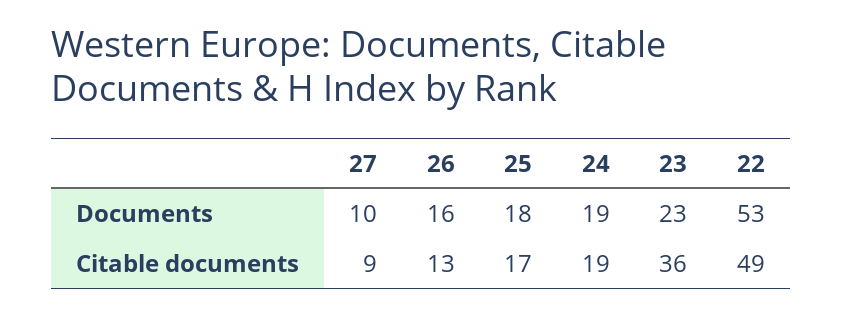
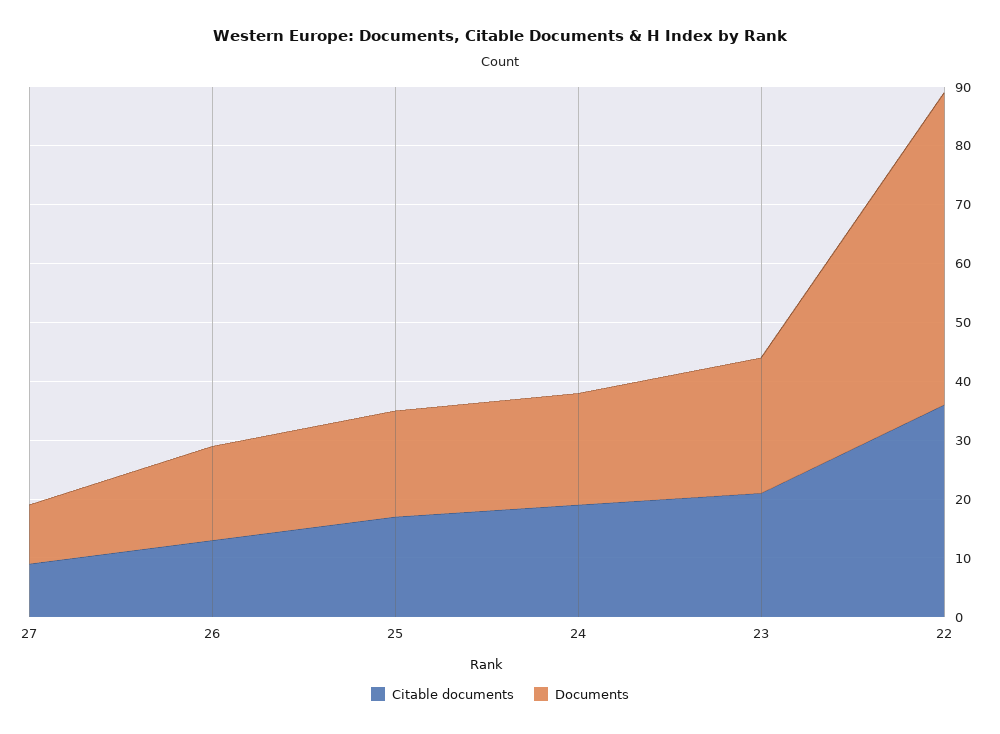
  {
    "Documents": {
      "27": 10,
      "26": 16,
      "25": 18,
      "24": 19,
      "23": 23,
      "22": 53
    },
    "Citable documents": {
      "27": 9,
      "26": 13,
      "25": 17,
      "24": 19,
-     "23": 36,
+     "23": 20,
-     "22": 49
+     "22": 35
    }
  }

